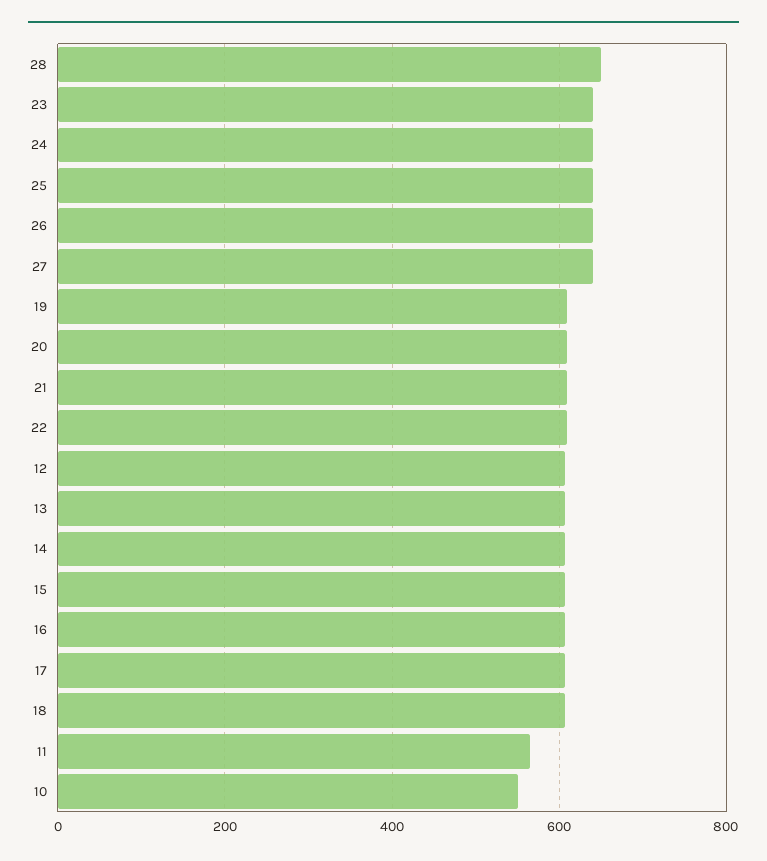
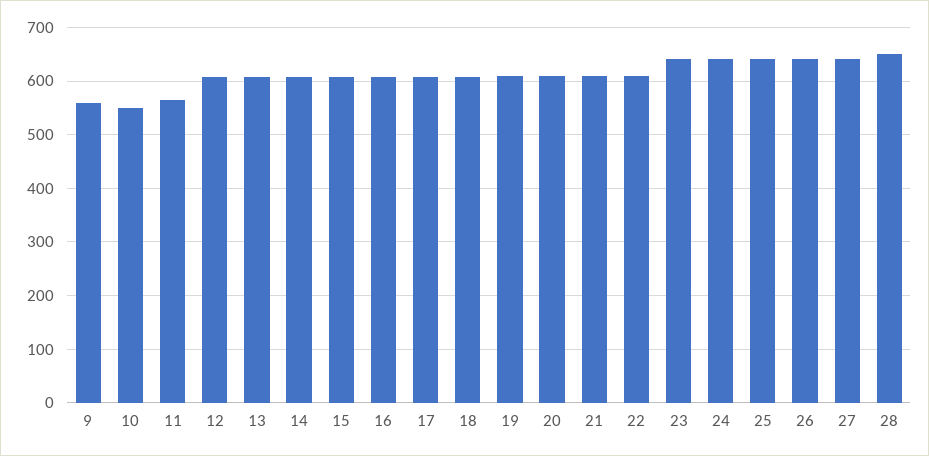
  {
    "28": 660,
    "23": 640,
    "24": 640,
    "25": 640,
    "26": 640,
    "27": 640,
    "19": 600,
    "20": 600,
    "21": 600,
    "22": 600,
    "12": 600,
    "13": 600,
    "14": 600,
    "15": 600,
    "16": 600,
    "17": 600,
    "18": 600,
    "11": 560,
-   "10": 560
+   "10": 560,
+   "9": 560
  }

